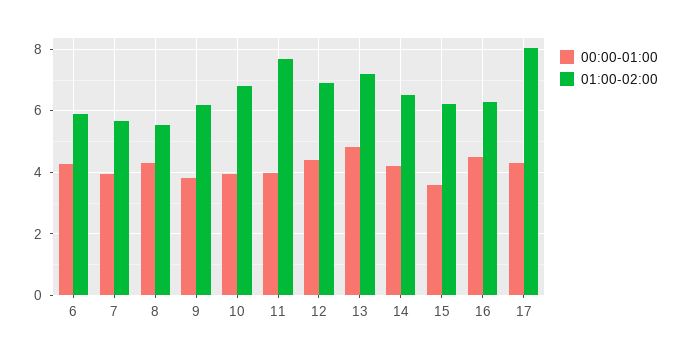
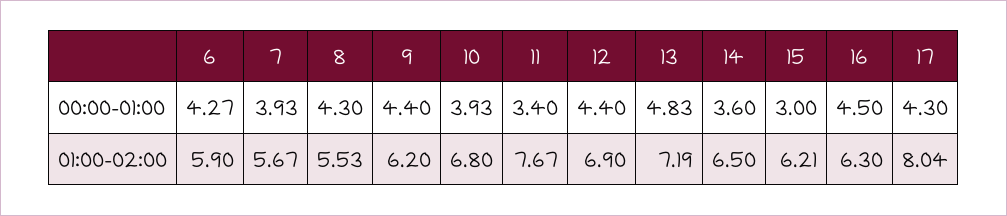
  {
    "00:00-01:00": {
      "6": 4.27,
      "7": 3.93,
      "8": 4.3,
-     "9": 3.8,
+     "9": 4.4,
      "10": 3.93,
-     "11": 4,
+     "11": 3.4,
      "12": 4.4,
      "13": 4.83,
-     "14": 4.2,
+     "14": 3.6,
-     "15": 3.6,
+     "15": 3,
      "16": 4.5,
      "17": 4.3
    },
    "01:00-02:00": {
      "6": 5.9,
      "7": 5.67,
      "8": 5.53,
      "9": 6.2,
      "10": 6.8,
      "11": 7.67,
      "12": 6.9,
      "13": 7.19,
      "14": 6.5,
      "15": 6.21,
      "16": 6.3,
      "17": 8.04
    }
  }

